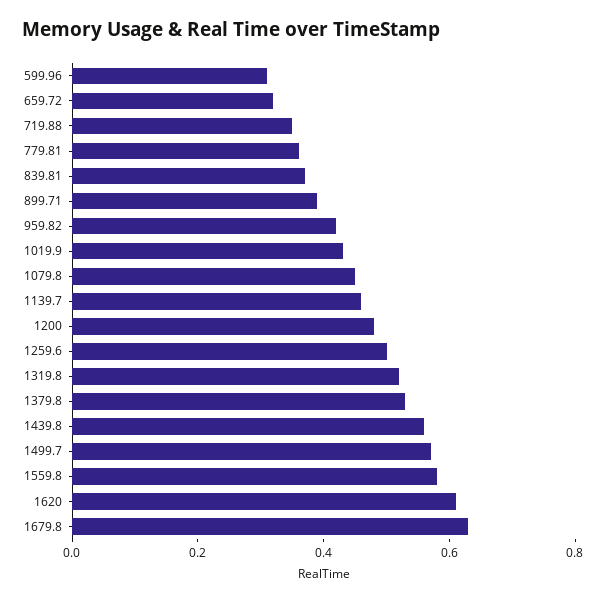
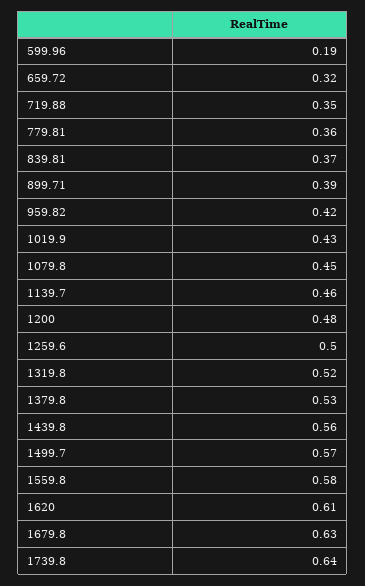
  {
-   "599.96": 0.3,
+   "599.96": 0.19,
    "659.72": 0.32,
    "719.88": 0.35,
    "779.81": 0.36,
    "839.81": 0.37,
    "899.71": 0.39,
    "959.82": 0.42,
    "1019.9": 0.43,
    "1079.8": 0.45,
    "1139.7": 0.46,
    "1200": 0.48,
    "1259.6": 0.5,
    "1319.8": 0.52,
    "1379.8": 0.53,
    "1439.8": 0.56,
    "1499.7": 0.57,
    "1559.8": 0.58,
    "1620": 0.61,
-   "1679.8": 0.63
+   "1679.8": 0.63,
+   "1739.8": 0.64
  }

